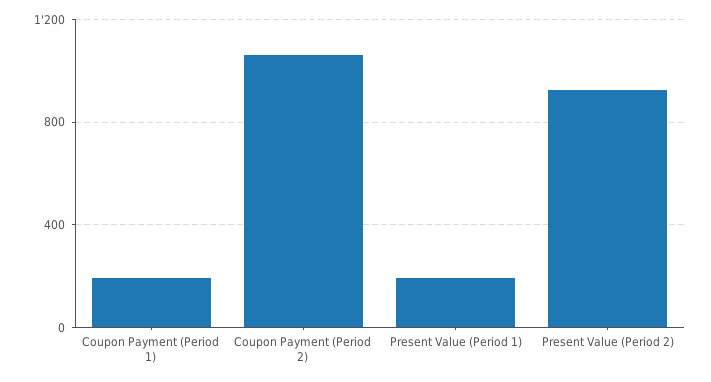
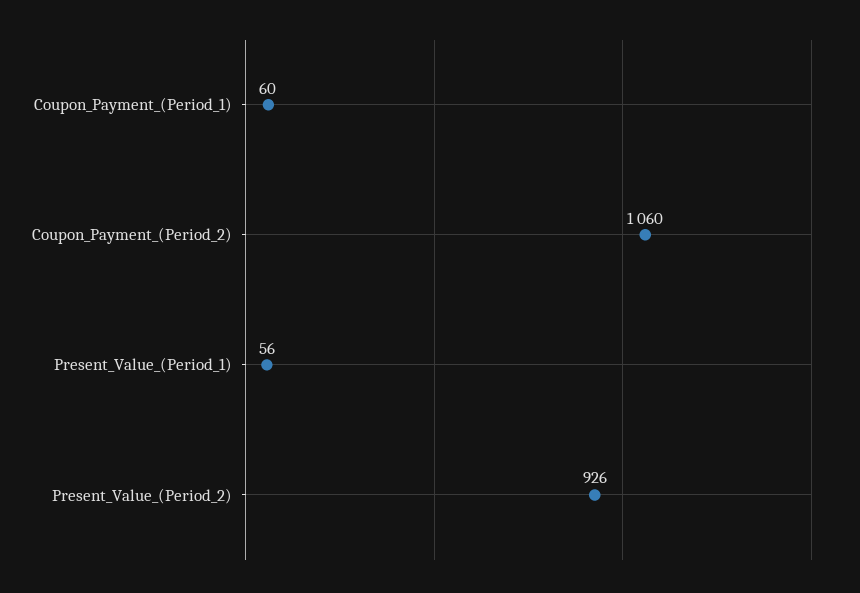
  {
-   "Coupon Payment (Period 1)": 200,
+   "Coupon Payment (Period 1)": 60,
    "Coupon Payment (Period 2)": 1060,
-   "Present Value (Period 1)": 200,
+   "Present Value (Period 1)": 56,
    "Present Value (Period 2)": 926
  }

